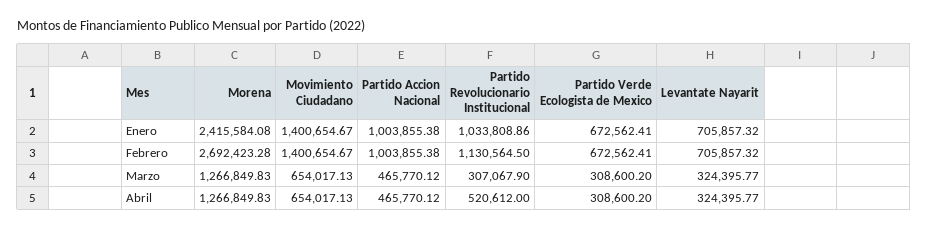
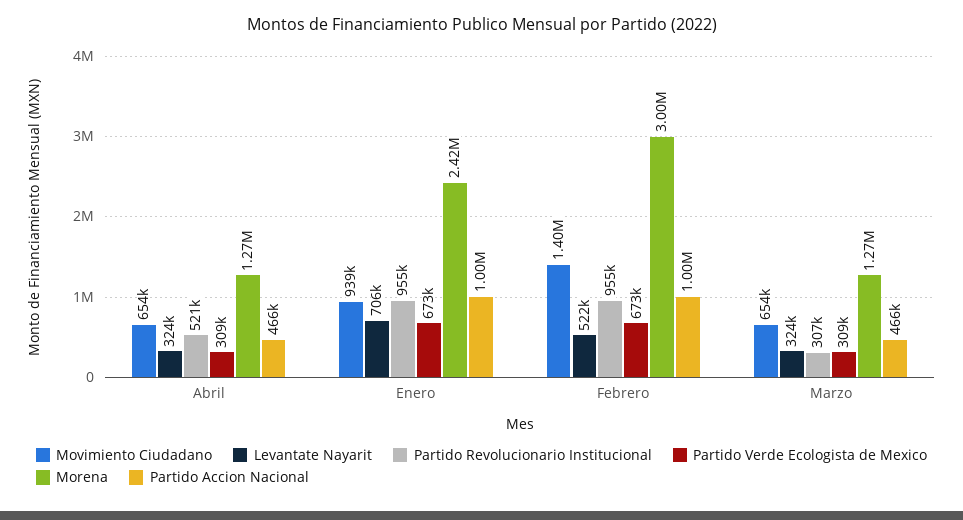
  {
    "Morena": {
      "Enero": 2415584.08,
-     "Febrero": 2692423.28,
+     "Febrero": 3000000,
      "Marzo": 1266849.83,
      "Abril": 1266849.83
    },
    "Movimiento Ciudadano": {
-     "Enero": 1400654.67,
+     "Enero": 939000,
      "Febrero": 1400654.67,
      "Marzo": 654017.13,
      "Abril": 654017.13
    },
    "Partido Accion Nacional": {
      "Enero": 1003855.38,
      "Febrero": 1003855.38,
      "Marzo": 465770.12,
      "Abril": 465770.12
    },
    "Partido Revolucionario Institucional": {
-     "Enero": 1033808.86,
+     "Enero": 955000,
-     "Febrero": 1130564.5,
+     "Febrero": 955000,
      "Marzo": 307067.9,
      "Abril": 520612
    },
    "Partido Verde Ecologista de Mexico": {
      "Enero": 672562.41,
      "Febrero": 672562.41,
      "Marzo": 308600.2,
      "Abril": 308600.2
    },
    "Levantate Nayarit": {
      "Enero": 705857.32,
-     "Febrero": 705857.32,
+     "Febrero": 522000,
      "Marzo": 324395.77,
      "Abril": 324395.77
    }
  }

